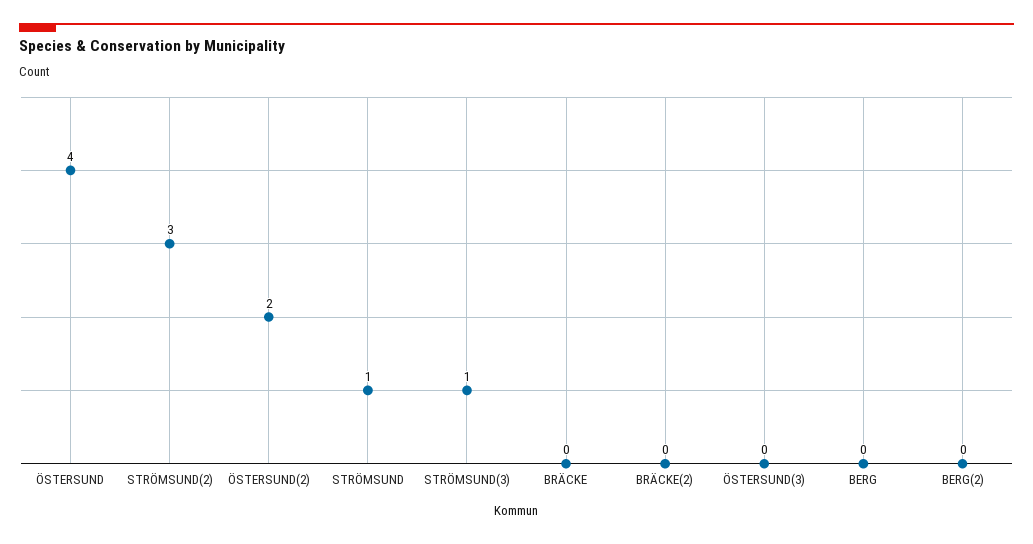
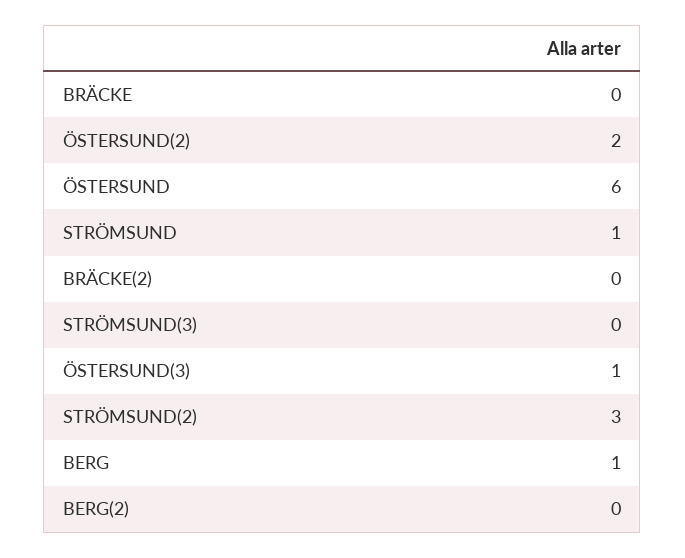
  {
-   "ÖSTERSUND": 4,
+   "ÖSTERSUND": 6,
    "STRÖMSUND(2)": 3,
    "ÖSTERSUND(2)": 2,
    "STRÖMSUND": 1,
-   "STRÖMSUND(3)": 1,
+   "STRÖMSUND(3)": 0,
    "BRÄCKE": 0,
    "BRÄCKE(2)": 0,
-   "ÖSTERSUND(3)": 0,
+   "ÖSTERSUND(3)": 1,
-   "BERG": 0,
+   "BERG": 1,
    "BERG(2)": 0
  }

